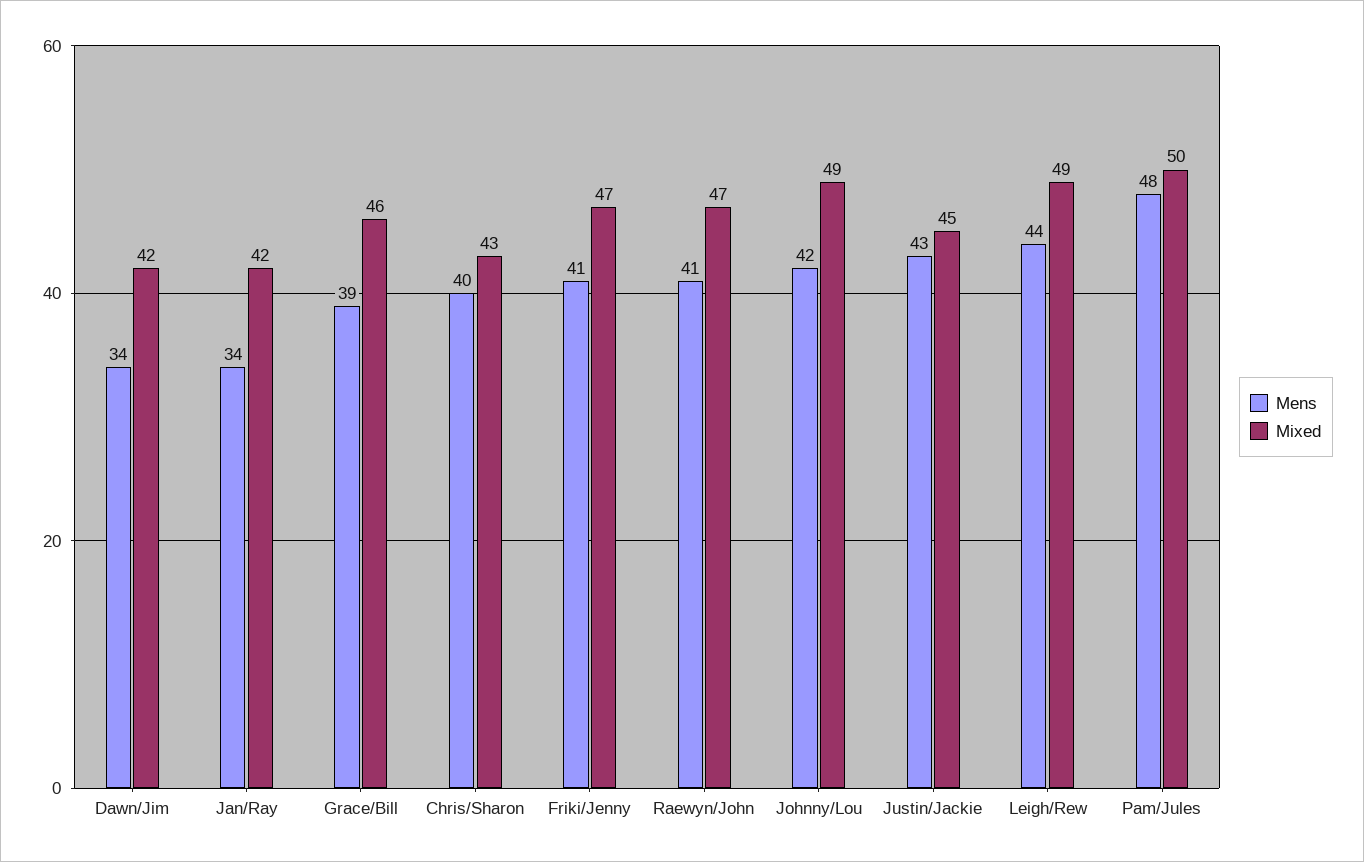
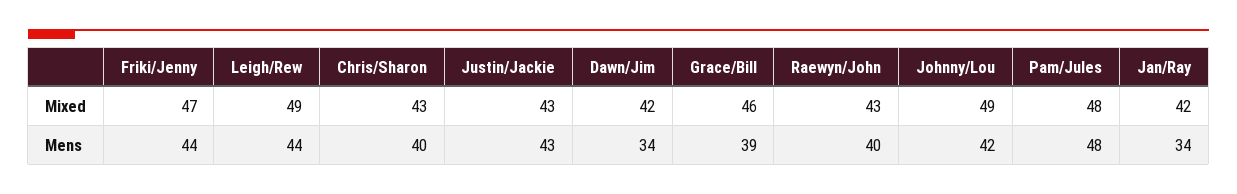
  {
    "Mens": {
      "Dawn/Jim": 34,
      "Jan/Ray": 34,
      "Grace/Bill": 39,
      "Chris/Sharon": 40,
-     "Friki/Jenny": 41,
+     "Friki/Jenny": 44,
-     "Raewyn/John": 41,
+     "Raewyn/John": 40,
      "Johnny/Lou": 42,
      "Justin/Jackie": 43,
      "Leigh/Rew": 44,
      "Pam/Jules": 48
    },
    "Mixed": {
      "Dawn/Jim": 42,
      "Jan/Ray": 42,
      "Grace/Bill": 46,
      "Chris/Sharon": 43,
      "Friki/Jenny": 47,
-     "Raewyn/John": 47,
+     "Raewyn/John": 43,
      "Johnny/Lou": 49,
-     "Justin/Jackie": 45,
+     "Justin/Jackie": 43,
      "Leigh/Rew": 49,
-     "Pam/Jules": 50
+     "Pam/Jules": 48
    }
  }

